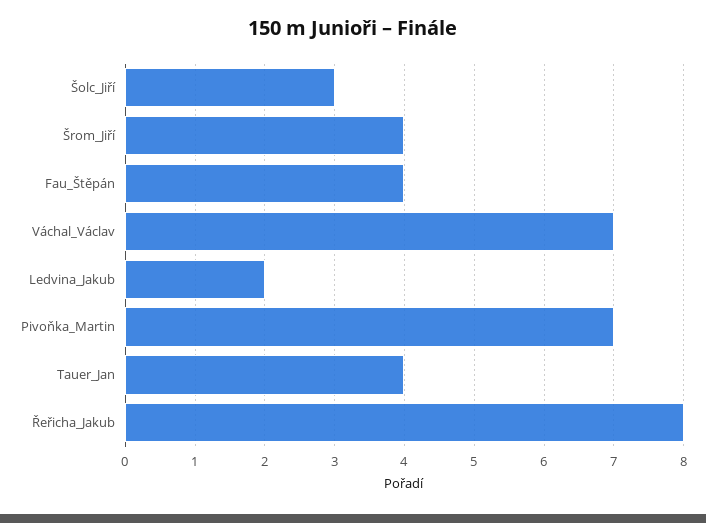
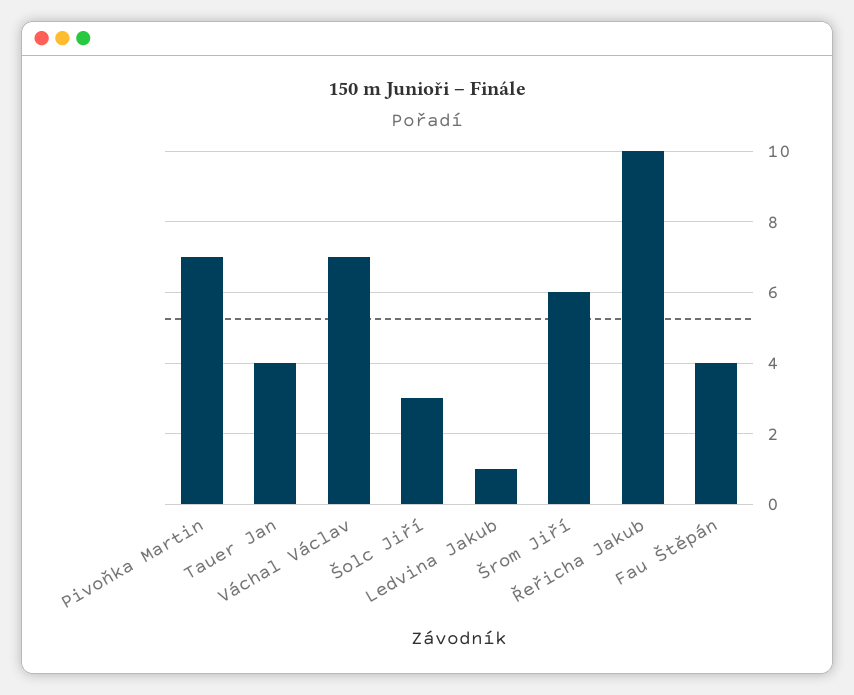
  {
    "Šolc_Jiří": 3,
-   "Šrom_Jiří": 4,
+   "Šrom_Jiří": 6,
    "Fau_Štěpán": 4,
    "Váchal_Václav": 7,
-   "Ledvina_Jakub": 2,
+   "Ledvina_Jakub": 1,
    "Pivoňka_Martin": 7,
    "Tauer_Jan": 4,
-   "Řeřicha_Jakub": 8
+   "Řeřicha_Jakub": 10
  }

